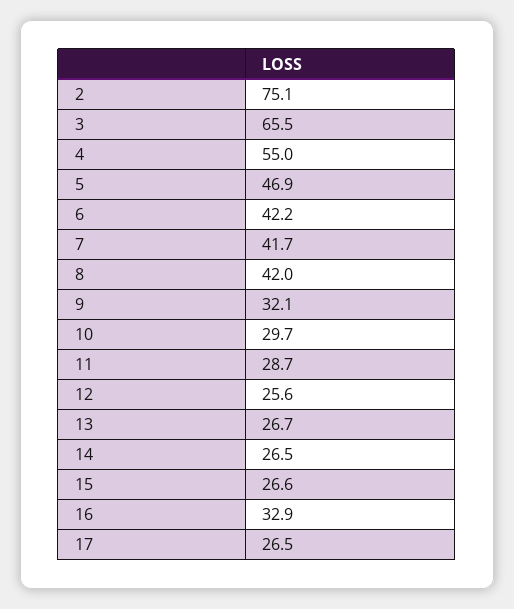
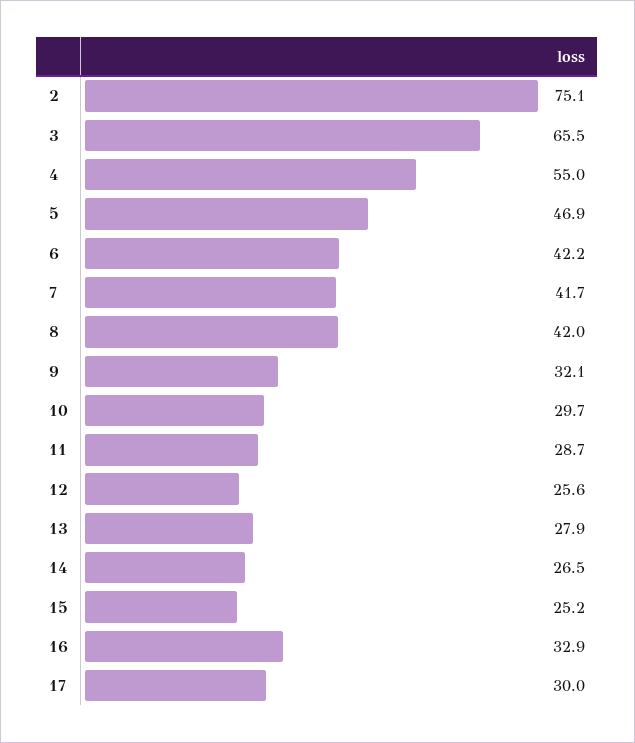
  {
    "2": 75.1,
    "3": 65.5,
    "4": 55,
    "5": 46.9,
    "6": 42.2,
    "7": 41.7,
    "8": 42,
    "9": 32.1,
    "10": 29.7,
    "11": 28.7,
    "12": 25.6,
-   "13": 26.7,
+   "13": 27.9,
    "14": 26.5,
-   "15": 26.6,
+   "15": 25.2,
    "16": 32.9,
-   "17": 26.5
+   "17": 30
  }

